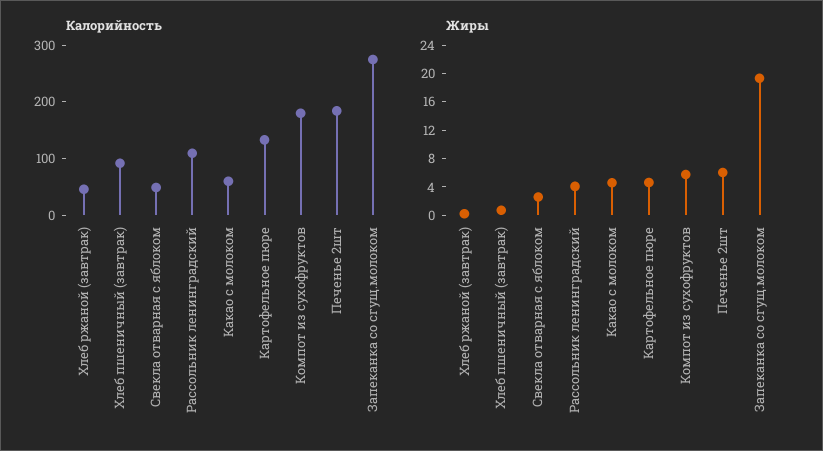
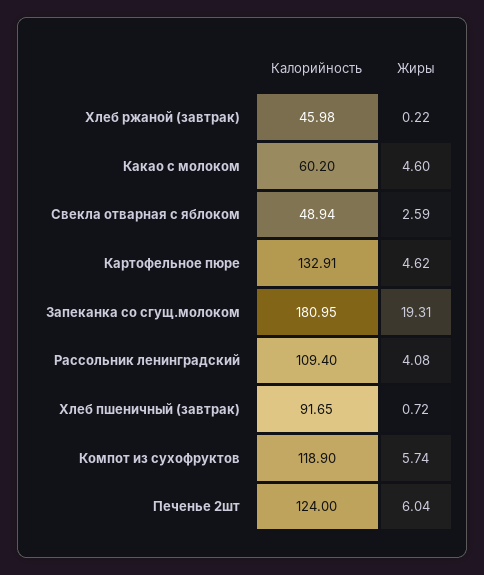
  {
    "Калорийность": {
      "Хлеб ржаной (завтрак)": 45.98,
      "Хлеб пшеничный (завтрак)": 91.65,
      "Свекла отварная с яблоком": 48.94,
      "Рассольник ленинградский": 109.4,
      "Какао с молоком": 60.2,
      "Картофельное пюре": 132.91,
-     "Компот из сухофруктов": 180,
+     "Компот из сухофруктов": 118.9,
-     "Печенье 2шт": 180,
+     "Печенье 2шт": 124,
-     "Запеканка со сгущ.молоком": 280
+     "Запеканка со сгущ.молоком": 180.95
    },
    "Жиры": {
      "Хлеб ржаной (завтрак)": 0.22,
      "Хлеб пшеничный (завтрак)": 0.72,
      "Свекла отварная с яблоком": 2.59,
      "Рассольник ленинградский": 4.08,
      "Какао с молоком": 4.6,
      "Картофельное пюре": 4.62,
      "Компот из сухофруктов": 5.74,
      "Печенье 2шт": 6.04,
      "Запеканка со сгущ.молоком": 19.31
    }
  }

